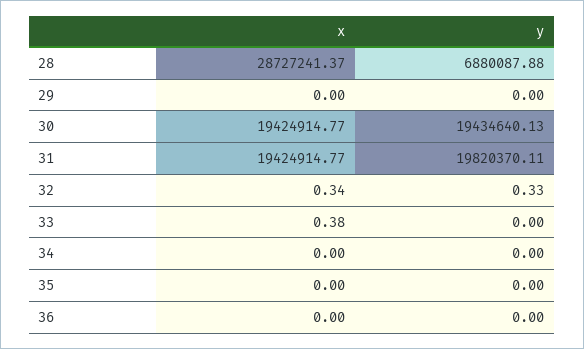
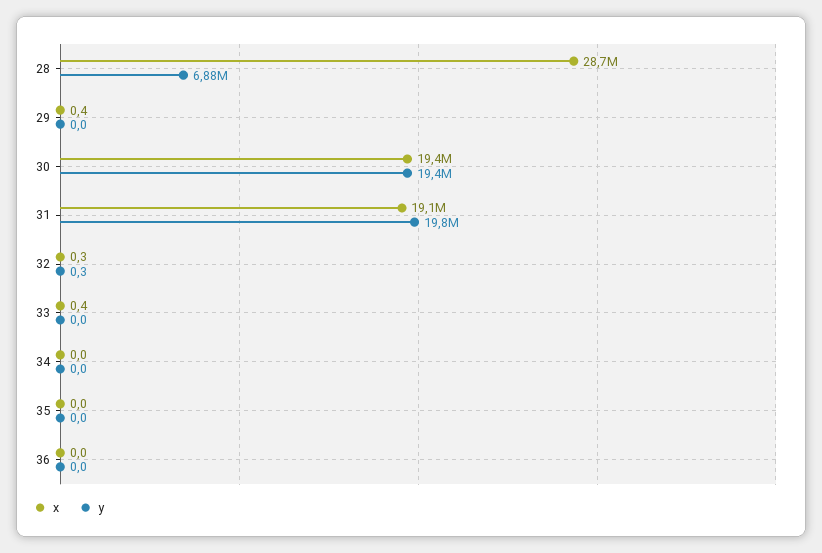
  {
    "x": {
      "28": 28727241.37,
-     "29": 0,
+     "29": 0.4,
      "30": 19424914.77,
-     "31": 19424914.77,
+     "31": 19100000,
      "32": 0.34,
      "33": 0.38,
      "34": 0,
      "35": 0,
      "36": 0
    },
    "y": {
      "28": 6880087.88,
      "29": 0,
      "30": 19434640.13,
      "31": 19820370.11,
      "32": 0.33,
      "33": 0,
      "34": 0,
      "35": 0,
      "36": 0
    }
  }

